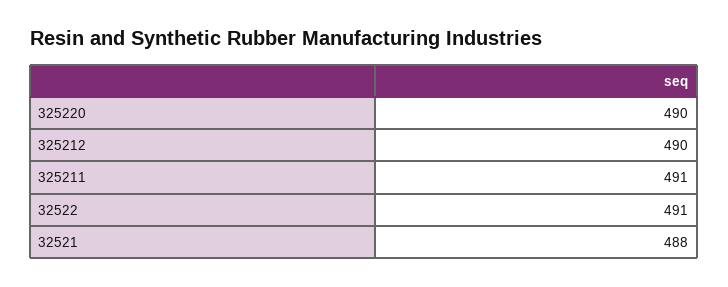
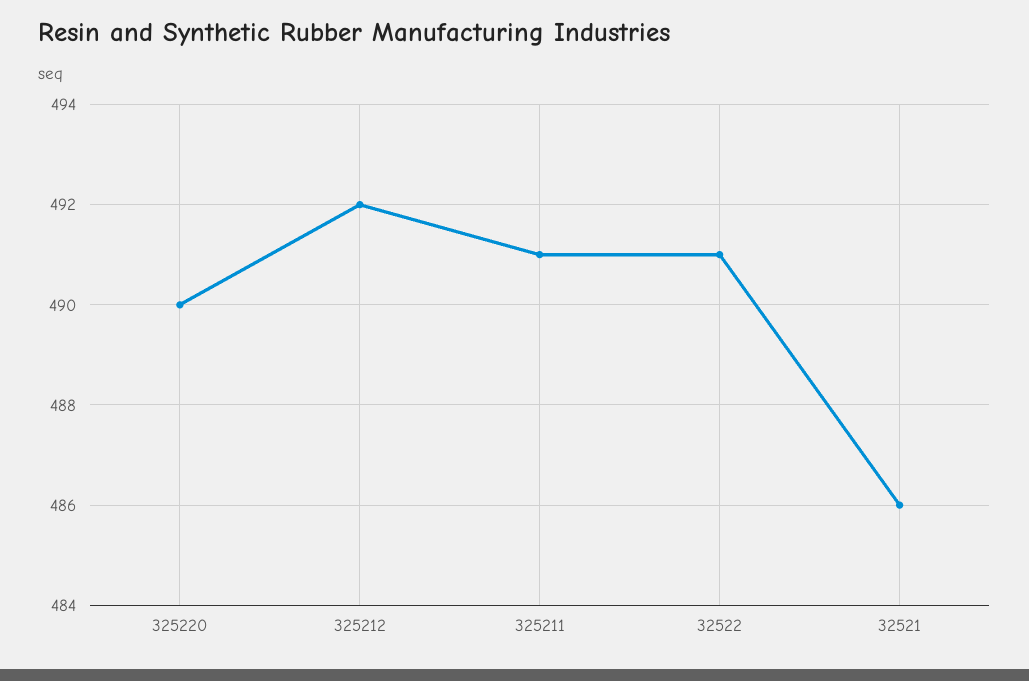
  {
    "325220": 490,
-   "325212": 490,
+   "325212": 492,
    "325211": 491,
    "32522": 491,
-   "32521": 488
+   "32521": 486
  }

